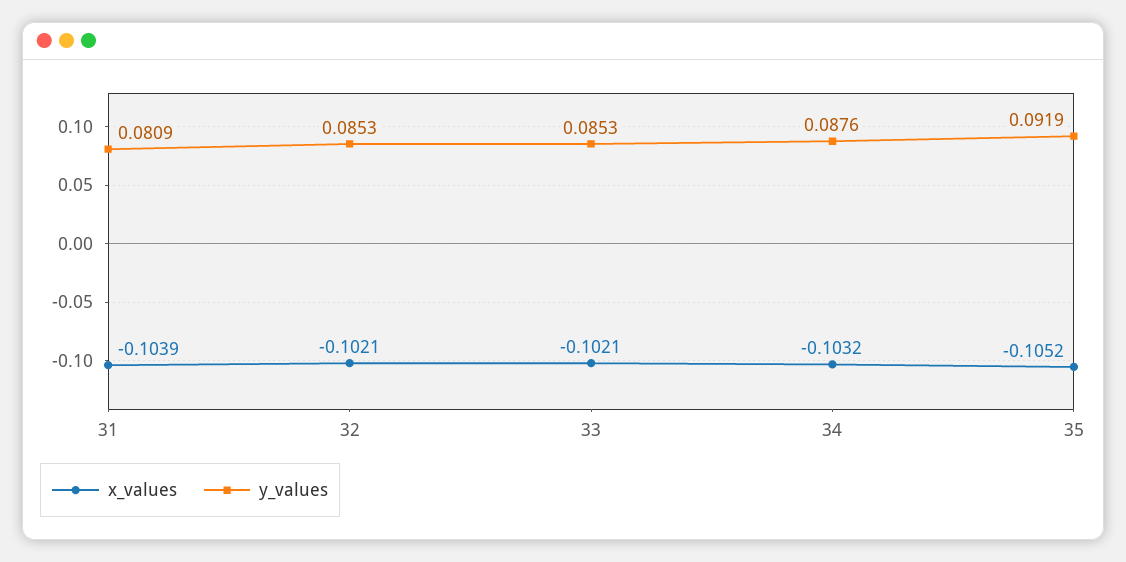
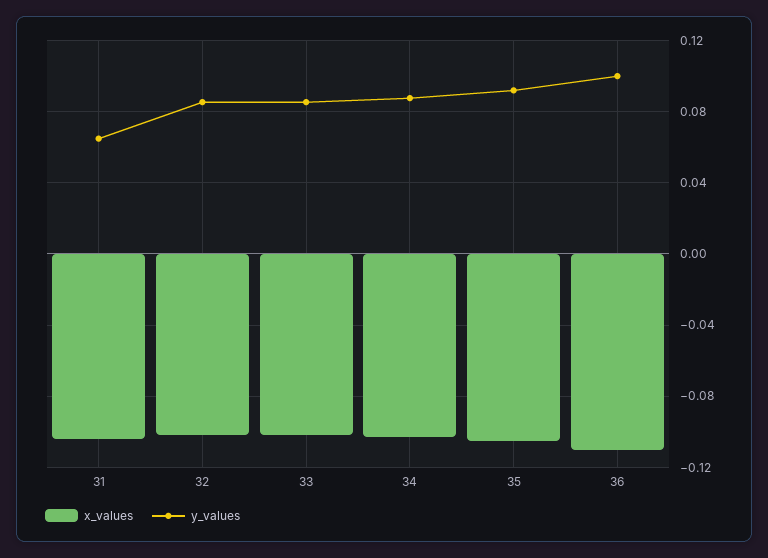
  {
    "x_values": {
      "31": -0.1039,
      "32": -0.1021,
      "33": -0.1021,
      "34": -0.1032,
-     "35": -0.1052
+     "35": -0.1052,
+     "36": -0.11
    },
    "y_values": {
-     "31": 0.0809,
+     "31": 0.065,
      "32": 0.0853,
      "33": 0.0853,
      "34": 0.0876,
-     "35": 0.0919
+     "35": 0.0919,
+     "36": 0.1
    }
  }

